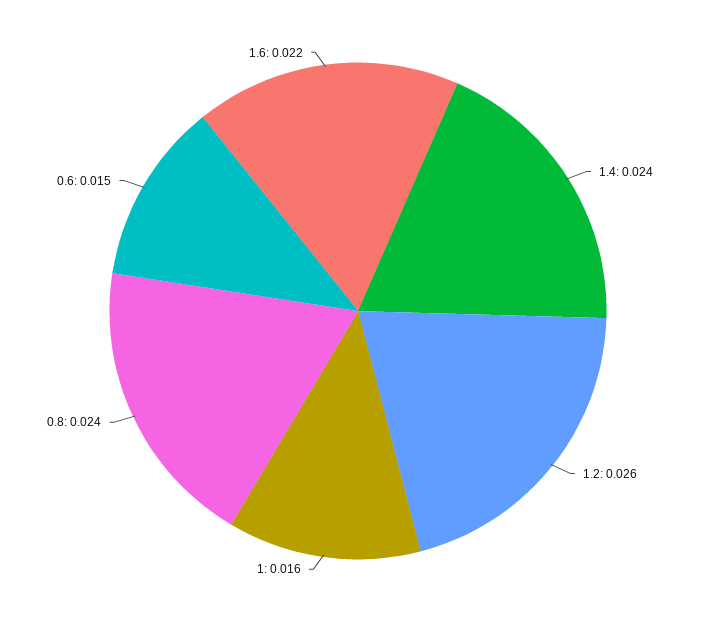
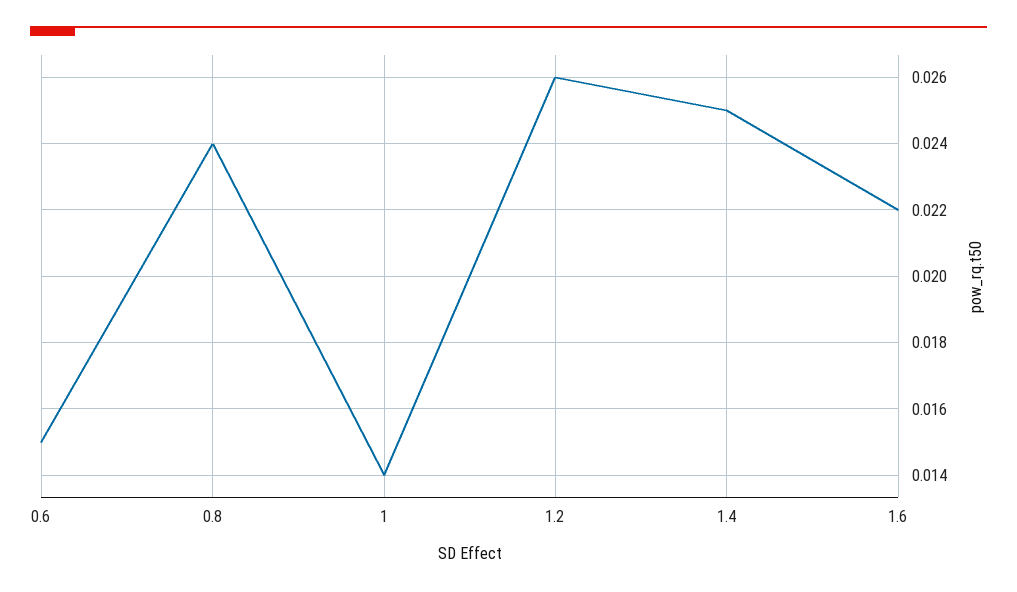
  {
-   "1.4": 0.024,
+   "1.4": 0.025,
    "1.2": 0.026,
-   "1": 0.016,
+   "1": 0.014,
    "0.8": 0.024,
    "0.6": 0.015,
    "1.6": 0.022
  }

